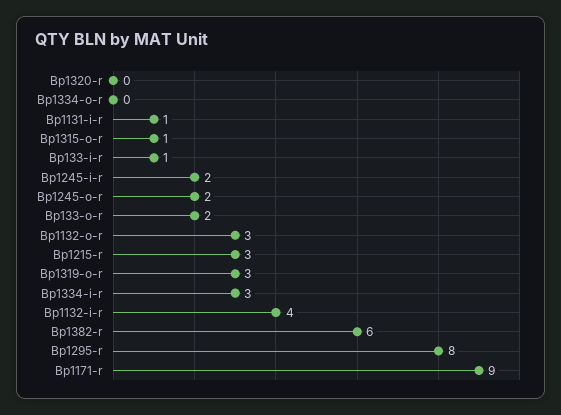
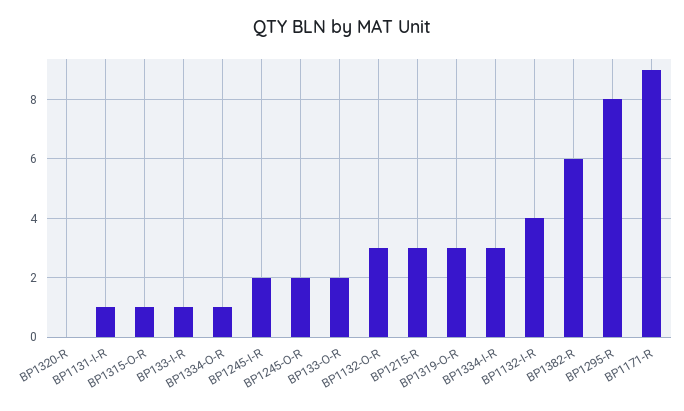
  {
    "Bp1320-r": 0,
-   "Bp1334-o-r": 0,
+   "Bp1334-o-r": 1,
    "Bp1131-i-r": 1,
    "Bp1315-o-r": 1,
    "Bp133-i-r": 1,
    "Bp1245-i-r": 2,
    "Bp1245-o-r": 2,
    "Bp133-o-r": 2,
    "Bp1132-o-r": 3,
    "Bp1215-r": 3,
    "Bp1319-o-r": 3,
    "Bp1334-i-r": 3,
    "Bp1132-i-r": 4,
    "Bp1382-r": 6,
    "Bp1295-r": 8,
    "Bp1171-r": 9
  }

